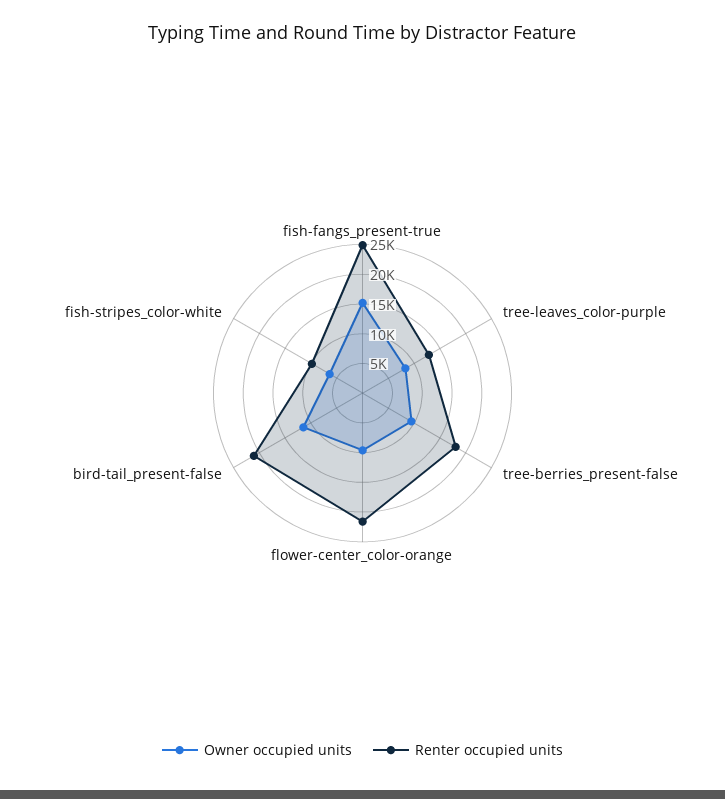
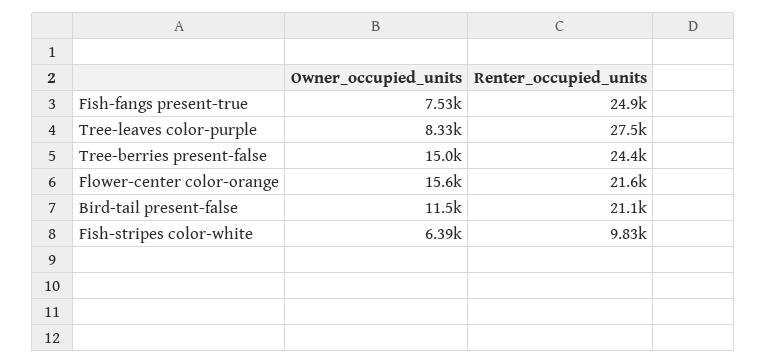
  {
    "Owner occupied units": {
-     "fish-fangs_present-true": 15000,
+     "fish-fangs_present-true": 7530,
      "tree-leaves_color-purple": 8330,
-     "tree-berries_present-false": 10000,
+     "tree-berries_present-false": 15000,
-     "flower-center_color-orange": 10000,
+     "flower-center_color-orange": 15600,
      "bird-tail_present-false": 11500,
      "fish-stripes_color-white": 6390
    },
    "Renter occupied units": {
      "fish-fangs_present-true": 24900,
-     "tree-leaves_color-purple": 12500,
+     "tree-leaves_color-purple": 27500,
-     "tree-berries_present-false": 17500,
+     "tree-berries_present-false": 24400,
      "flower-center_color-orange": 21600,
      "bird-tail_present-false": 21100,
      "fish-stripes_color-white": 9830
    }
  }

